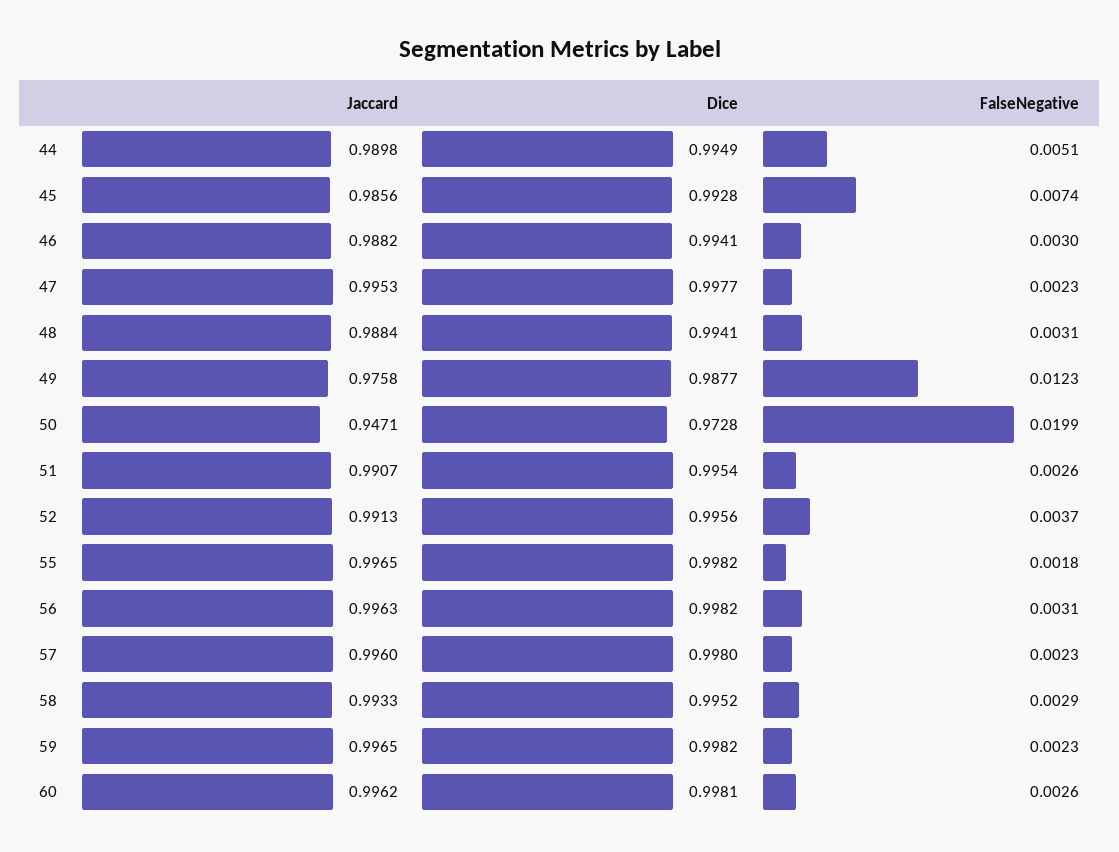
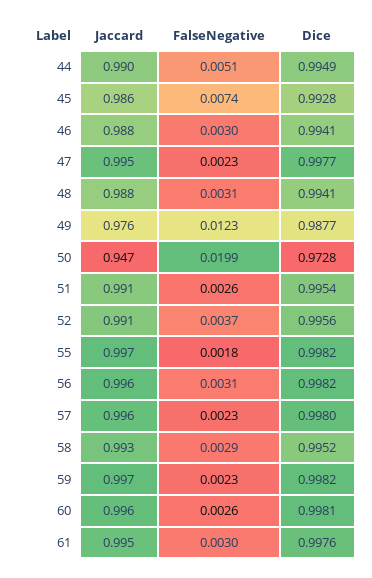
  {
    "Jaccard": {
      "44": 0.9898,
      "45": 0.9856,
      "46": 0.9882,
      "47": 0.9953,
      "48": 0.9884,
      "49": 0.9758,
      "50": 0.9471,
      "51": 0.9907,
      "52": 0.9913,
      "55": 0.9965,
      "56": 0.9963,
      "57": 0.996,
      "58": 0.9933,
      "59": 0.9965,
-     "60": 0.9962
+     "60": 0.9962,
+     "61": 0.995
    },
    "Dice": {
      "44": 0.9949,
      "45": 0.9928,
      "46": 0.9941,
      "47": 0.9977,
      "48": 0.9941,
      "49": 0.9877,
      "50": 0.9728,
      "51": 0.9954,
      "52": 0.9956,
      "55": 0.9982,
      "56": 0.9982,
      "57": 0.998,
      "58": 0.9952,
      "59": 0.9982,
-     "60": 0.9981
+     "60": 0.9981,
+     "61": 0.9976
    },
    "FalseNegative": {
      "44": 0.0051,
      "45": 0.0074,
      "46": 0.003,
      "47": 0.0023,
      "48": 0.0031,
      "49": 0.0123,
      "50": 0.0199,
      "51": 0.0026,
      "52": 0.0037,
      "55": 0.0018,
      "56": 0.0031,
      "57": 0.0023,
      "58": 0.0029,
      "59": 0.0023,
-     "60": 0.0026
+     "60": 0.0026,
+     "61": 0.003
    }
  }

